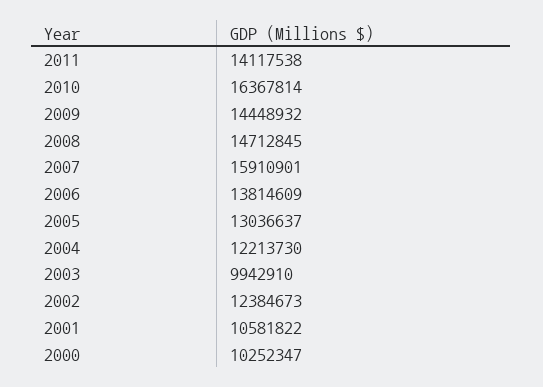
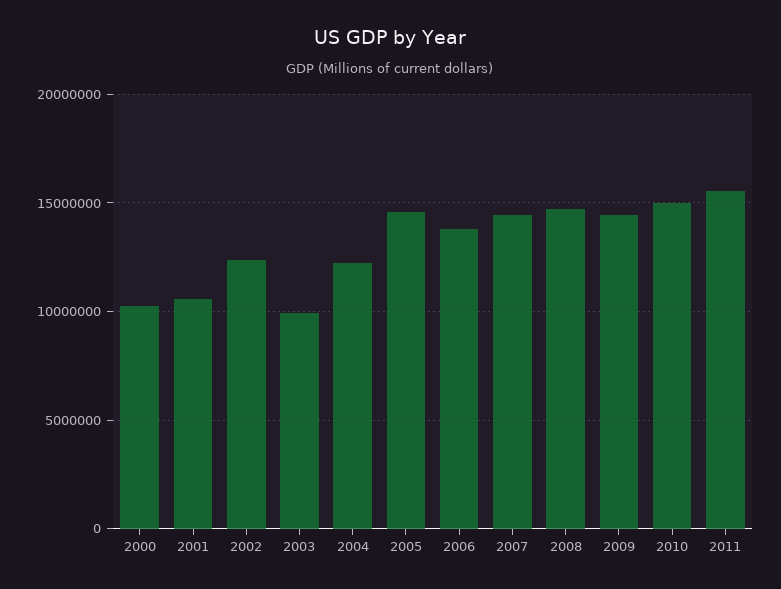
  {
-   "2011": 14117538,
+   "2011": 15500000,
-   "2010": 16367814,
+   "2010": 15000000,
    "2009": 14448932,
    "2008": 14712845,
-   "2007": 15910901,
+   "2007": 14500000,
    "2006": 13814609,
-   "2005": 13036637,
+   "2005": 14500000,
    "2004": 12213730,
    "2003": 9942910,
    "2002": 12384673,
    "2001": 10581822,
    "2000": 10252347
  }

